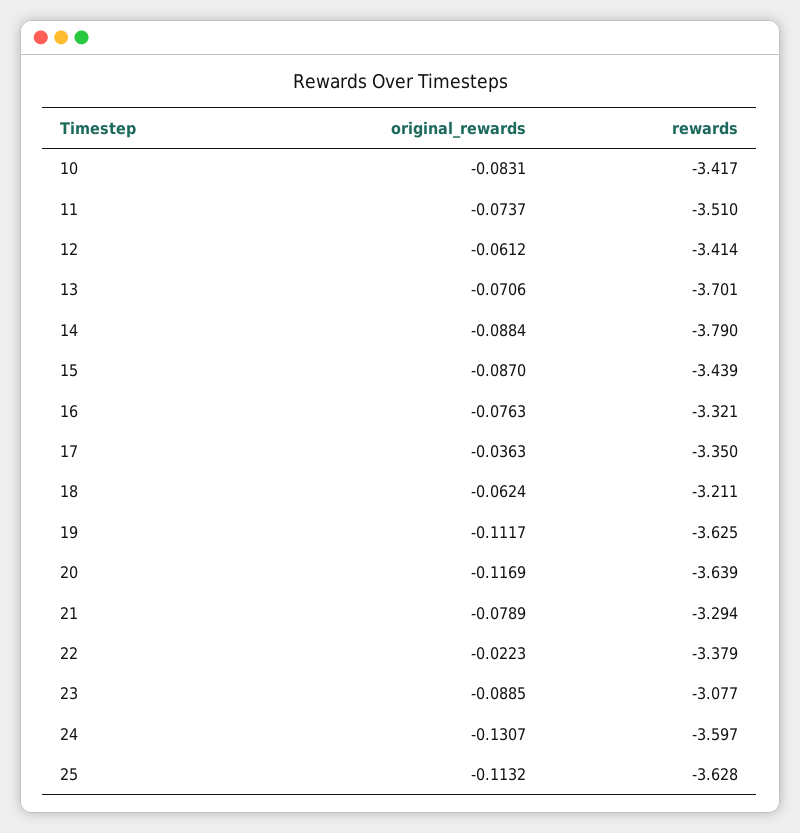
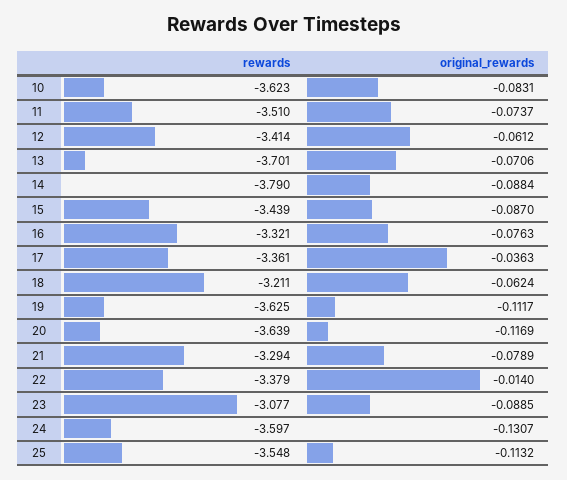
  {
    "original_rewards": {
      "10": -0.0831,
      "11": -0.0737,
      "12": -0.0612,
      "13": -0.0706,
      "14": -0.0884,
      "15": -0.087,
      "16": -0.0763,
      "17": -0.0363,
      "18": -0.0624,
      "19": -0.1117,
      "20": -0.1169,
      "21": -0.0789,
-     "22": -0.0223,
+     "22": -0.014,
      "23": -0.0885,
      "24": -0.1307,
      "25": -0.1132
    },
    "rewards": {
-     "10": -3.417,
+     "10": -3.623,
      "11": -3.51,
      "12": -3.414,
      "13": -3.701,
      "14": -3.79,
      "15": -3.439,
      "16": -3.321,
-     "17": -3.35,
+     "17": -3.361,
      "18": -3.211,
      "19": -3.625,
      "20": -3.639,
      "21": -3.294,
      "22": -3.379,
      "23": -3.077,
      "24": -3.597,
-     "25": -3.628
+     "25": -3.548
    }
  }

